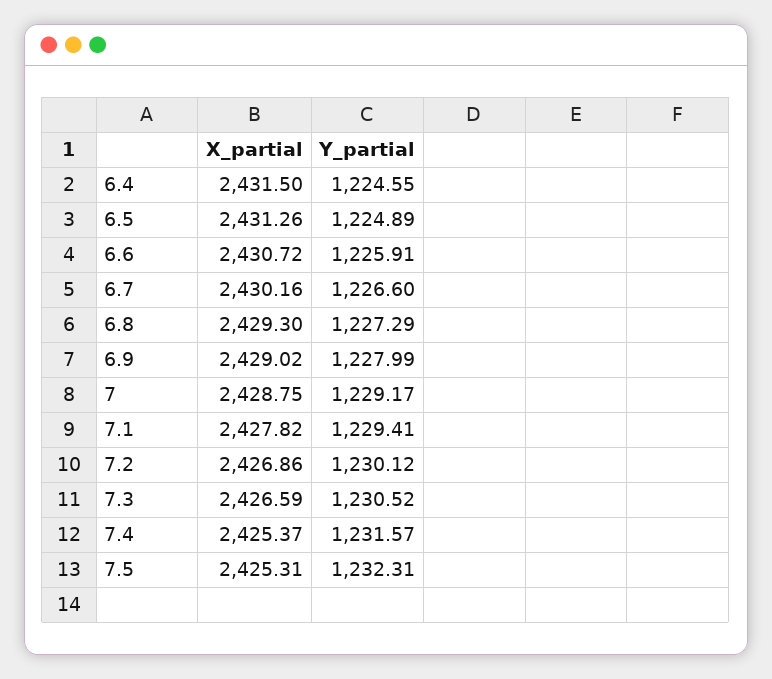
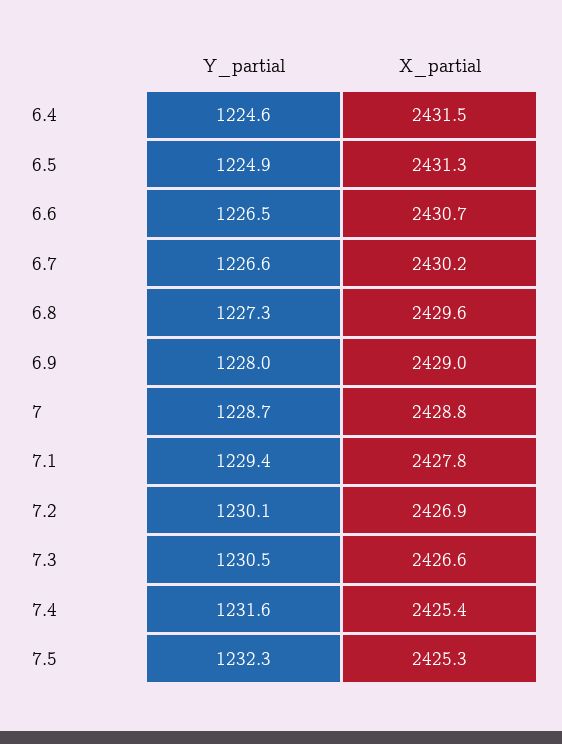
  {
    "X_partial": {
      "6.4": 2431.5,
      "6.5": 2431.26,
      "6.6": 2430.72,
      "6.7": 2430.16,
-     "6.8": 2429.3,
+     "6.8": 2429.6,
      "6.9": 2429.02,
      "7": 2428.75,
      "7.1": 2427.82,
      "7.2": 2426.86,
      "7.3": 2426.59,
      "7.4": 2425.37,
      "7.5": 2425.31
    },
    "Y_partial": {
      "6.4": 1224.55,
      "6.5": 1224.89,
-     "6.6": 1225.91,
+     "6.6": 1226.5,
      "6.7": 1226.6,
      "6.8": 1227.29,
      "6.9": 1227.99,
-     "7": 1229.17,
+     "7": 1228.7,
      "7.1": 1229.41,
      "7.2": 1230.12,
      "7.3": 1230.52,
      "7.4": 1231.57,
      "7.5": 1232.31
    }
  }

